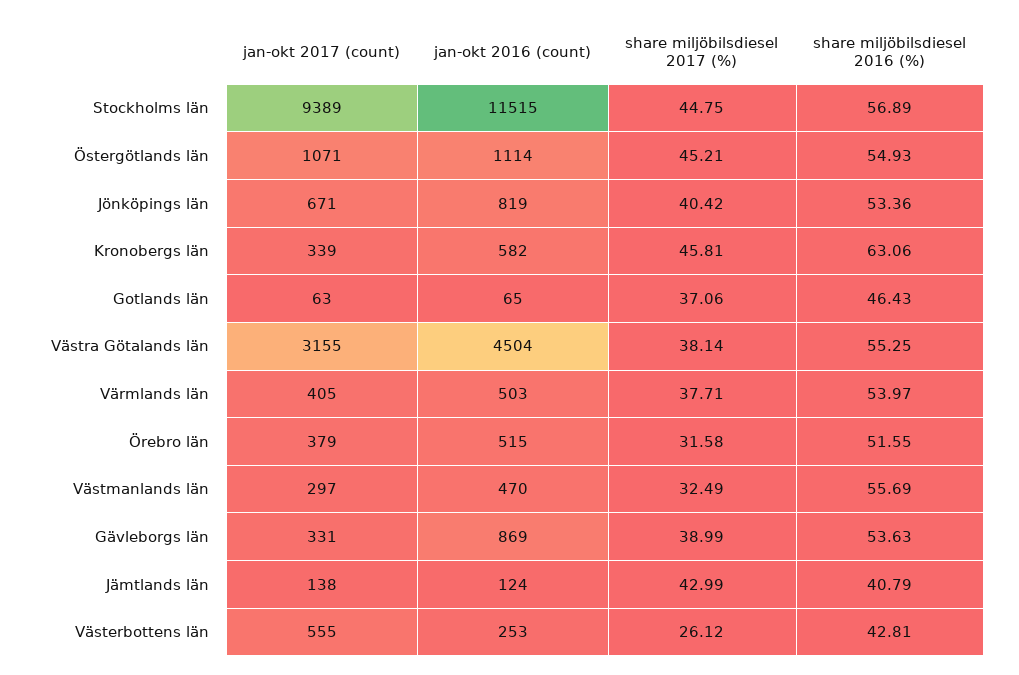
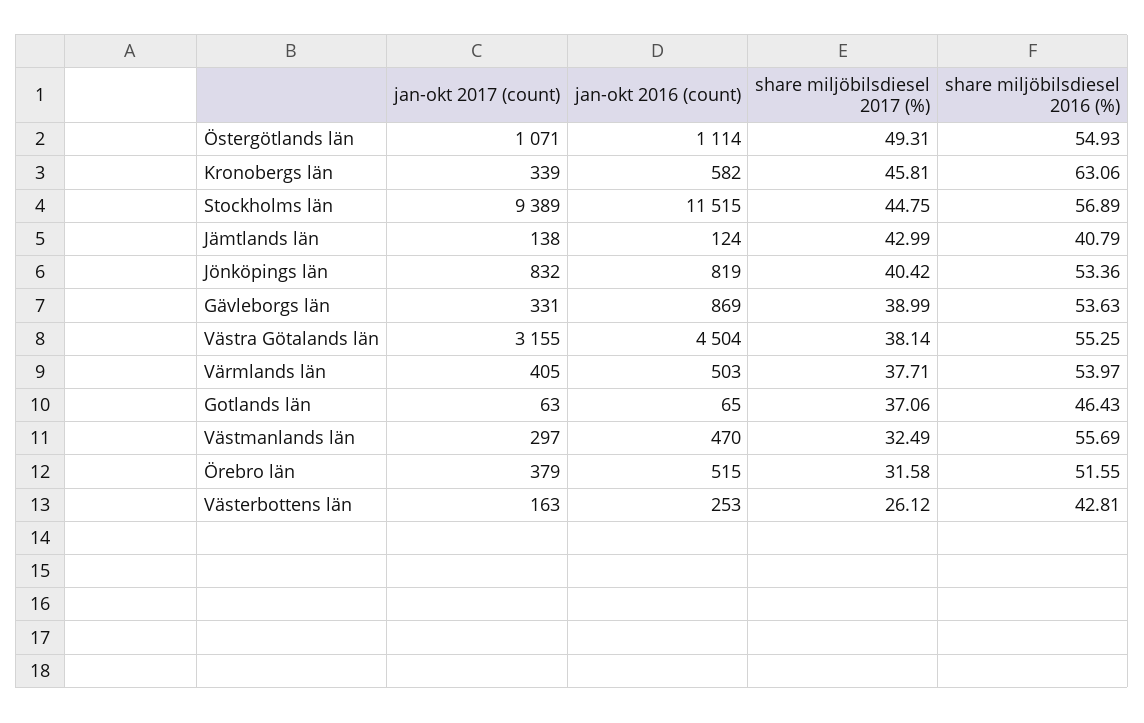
  {
    "jan-okt 2017 (count)": {
      "Stockholms län": 9389,
      "Östergötlands län": 1071,
-     "Jönköpings län": 671,
+     "Jönköpings län": 832,
      "Kronobergs län": 339,
      "Gotlands län": 63,
      "Västra Götalands län": 3155,
      "Värmlands län": 405,
      "Örebro län": 379,
      "Västmanlands län": 297,
      "Gävleborgs län": 331,
      "Jämtlands län": 138,
-     "Västerbottens län": 555
+     "Västerbottens län": 163
    },
    "jan-okt 2016 (count)": {
      "Stockholms län": 11515,
      "Östergötlands län": 1114,
      "Jönköpings län": 819,
      "Kronobergs län": 582,
      "Gotlands län": 65,
      "Västra Götalands län": 4504,
      "Värmlands län": 503,
      "Örebro län": 515,
      "Västmanlands län": 470,
      "Gävleborgs län": 869,
      "Jämtlands län": 124,
      "Västerbottens län": 253
    },
    "share miljöbilsdiesel 2017 (%)": {
      "Stockholms län": 44.75,
-     "Östergötlands län": 45.21,
+     "Östergötlands län": 49.31,
      "Jönköpings län": 40.42,
      "Kronobergs län": 45.81,
      "Gotlands län": 37.06,
      "Västra Götalands län": 38.14,
      "Värmlands län": 37.71,
      "Örebro län": 31.58,
      "Västmanlands län": 32.49,
      "Gävleborgs län": 38.99,
      "Jämtlands län": 42.99,
      "Västerbottens län": 26.12
    },
    "share miljöbilsdiesel 2016 (%)": {
      "Stockholms län": 56.89,
      "Östergötlands län": 54.93,
      "Jönköpings län": 53.36,
      "Kronobergs län": 63.06,
      "Gotlands län": 46.43,
      "Västra Götalands län": 55.25,
      "Värmlands län": 53.97,
      "Örebro län": 51.55,
      "Västmanlands län": 55.69,
      "Gävleborgs län": 53.63,
      "Jämtlands län": 40.79,
      "Västerbottens län": 42.81
    }
  }

